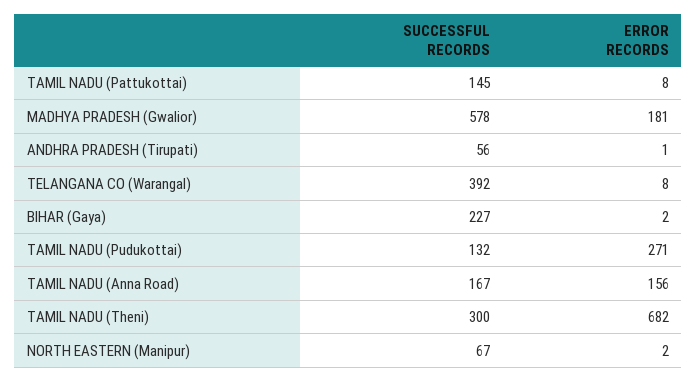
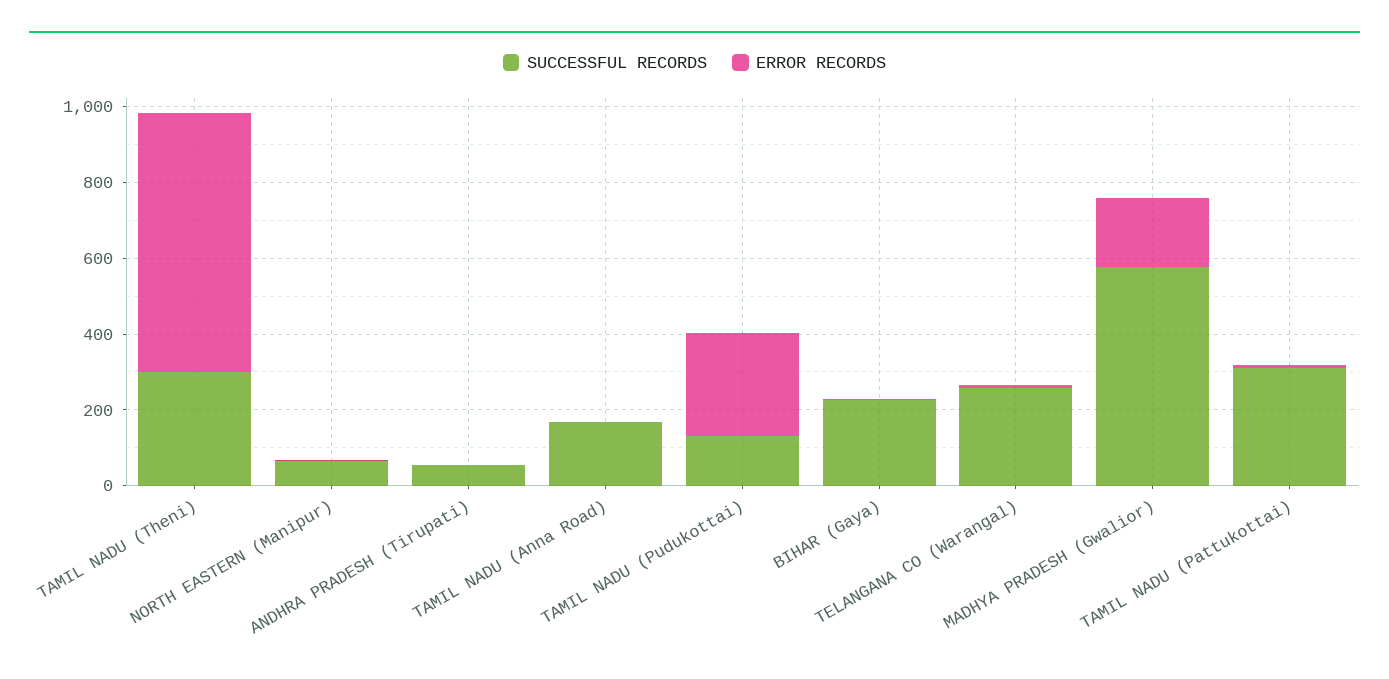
  {
    "SUCCESSFUL RECORDS": {
-     "TAMIL NADU (Pattukottai)": 145,
+     "TAMIL NADU (Pattukottai)": 300,
      "MADHYA PRADESH (Gwalior)": 578,
      "ANDHRA PRADESH (Tirupati)": 56,
-     "TELANGANA CO (Warangal)": 392,
+     "TELANGANA CO (Warangal)": 250,
      "BIHAR (Gaya)": 227,
      "TAMIL NADU (Pudukottai)": 132,
      "TAMIL NADU (Anna Road)": 167,
      "TAMIL NADU (Theni)": 300,
      "NORTH EASTERN (Manipur)": 67
    },
    "ERROR RECORDS": {
      "TAMIL NADU (Pattukottai)": 8,
      "MADHYA PRADESH (Gwalior)": 181,
      "ANDHRA PRADESH (Tirupati)": 1,
      "TELANGANA CO (Warangal)": 8,
      "BIHAR (Gaya)": 2,
      "TAMIL NADU (Pudukottai)": 271,
-     "TAMIL NADU (Anna Road)": 156,
+     "TAMIL NADU (Anna Road)": 0,
      "TAMIL NADU (Theni)": 682,
      "NORTH EASTERN (Manipur)": 2
    }
  }

